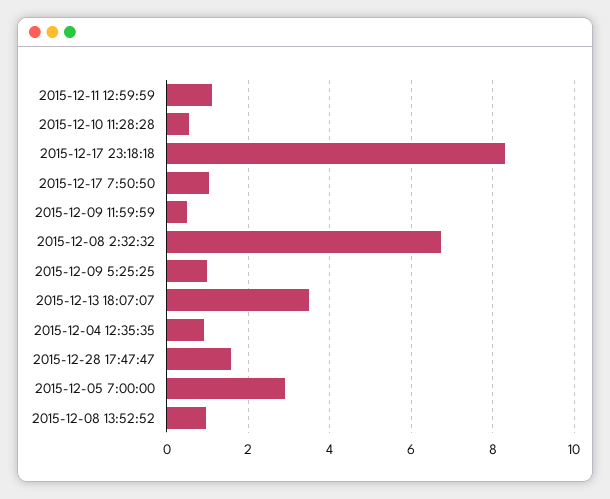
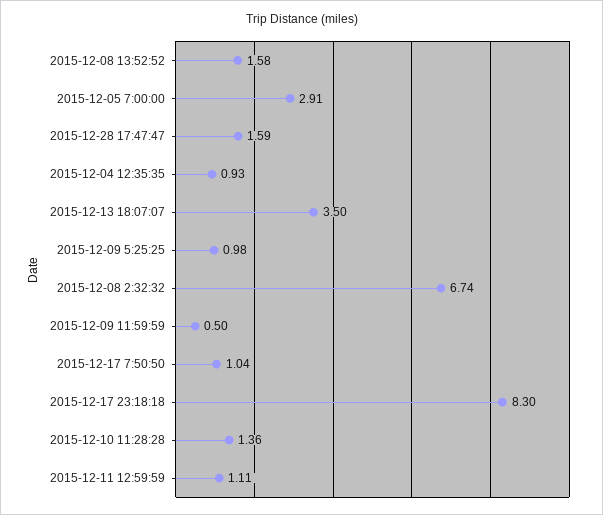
  {
    "2015-12-11 12:59:59": 1.11,
-   "2015-12-10 11:28:28": 0.6,
+   "2015-12-10 11:28:28": 1.36,
    "2015-12-17 23:18:18": 8.3,
    "2015-12-17 7:50:50": 1.04,
    "2015-12-09 11:59:59": 0.5,
    "2015-12-08 2:32:32": 6.74,
    "2015-12-09 5:25:25": 0.98,
    "2015-12-13 18:07:07": 3.5,
    "2015-12-04 12:35:35": 0.93,
    "2015-12-28 17:47:47": 1.59,
    "2015-12-05 7:00:00": 2.91,
-   "2015-12-08 13:52:52": 1
+   "2015-12-08 13:52:52": 1.58
  }

